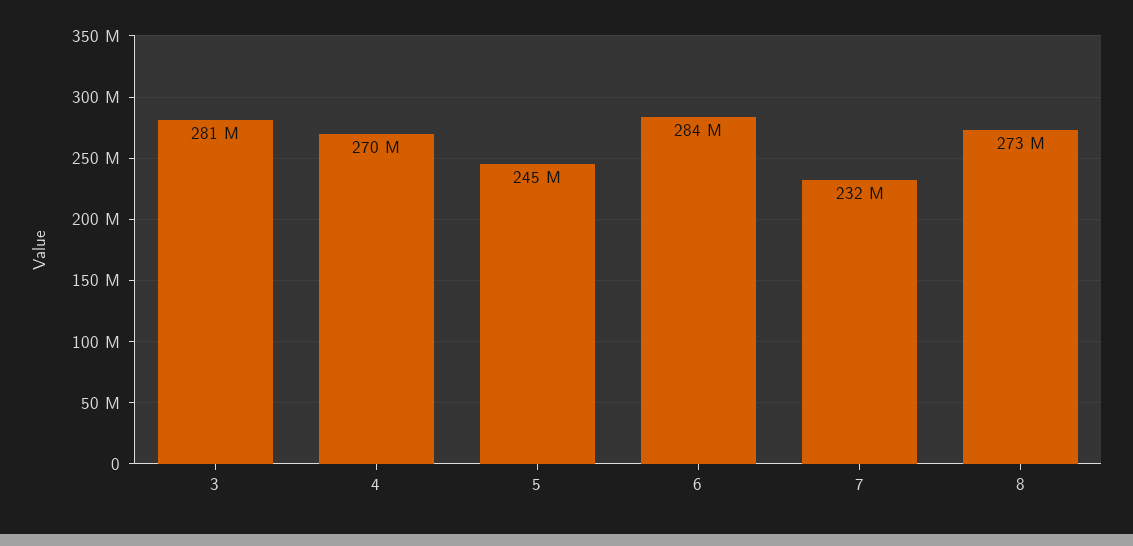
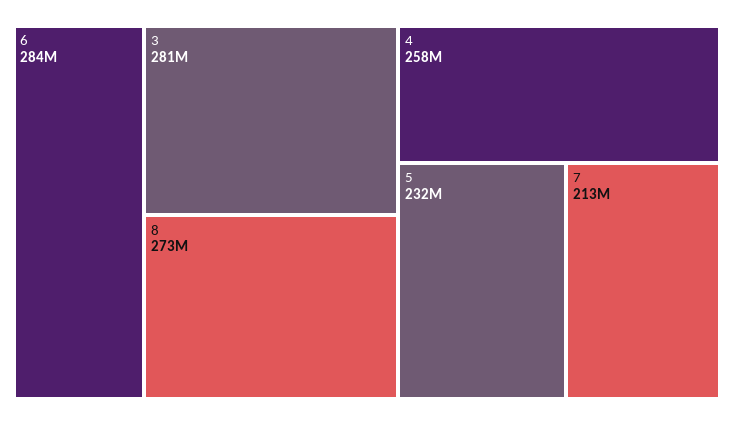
  {
    "3": 281000000,
-   "4": 270000000,
+   "4": 258000000,
-   "5": 245000000,
+   "5": 232000000,
    "6": 284000000,
-   "7": 232000000,
+   "7": 213000000,
    "8": 273000000
  }

